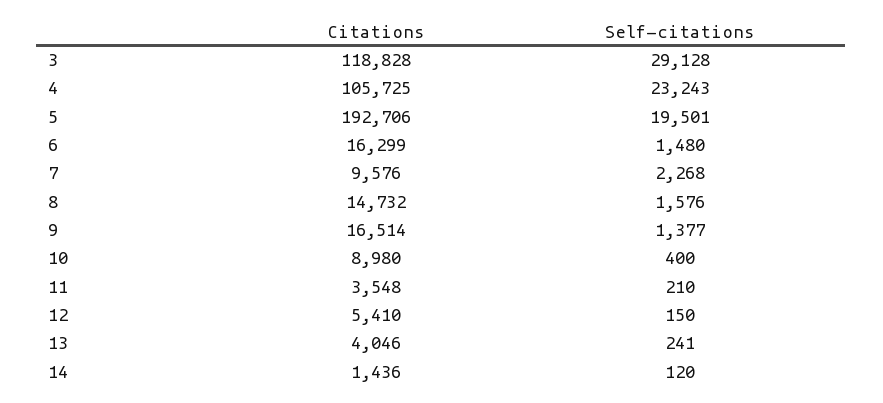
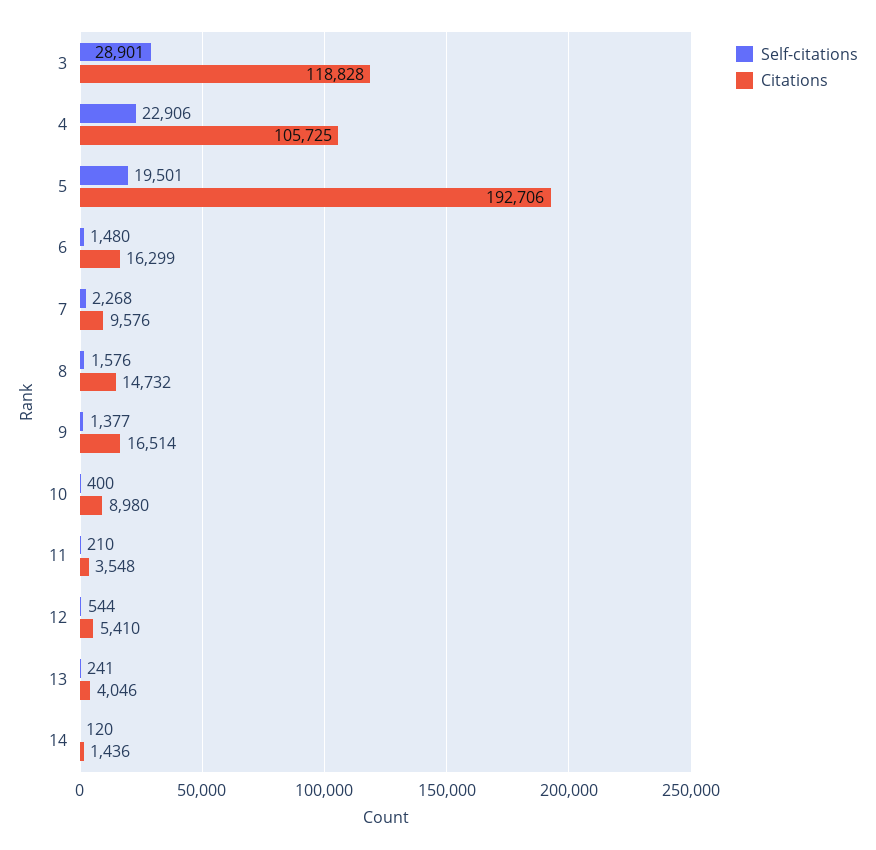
  {
    "Citations": {
      "3": 118828,
      "4": 105725,
      "5": 192706,
      "6": 16299,
      "7": 9576,
      "8": 14732,
      "9": 16514,
      "10": 8980,
      "11": 3548,
      "12": 5410,
      "13": 4046,
      "14": 1436
    },
    "Self-citations": {
-     "3": 29128,
+     "3": 28901,
-     "4": 23243,
+     "4": 22906,
      "5": 19501,
      "6": 1480,
      "7": 2268,
      "8": 1576,
      "9": 1377,
      "10": 400,
      "11": 210,
-     "12": 150,
+     "12": 544,
      "13": 241,
      "14": 120
    }
  }

